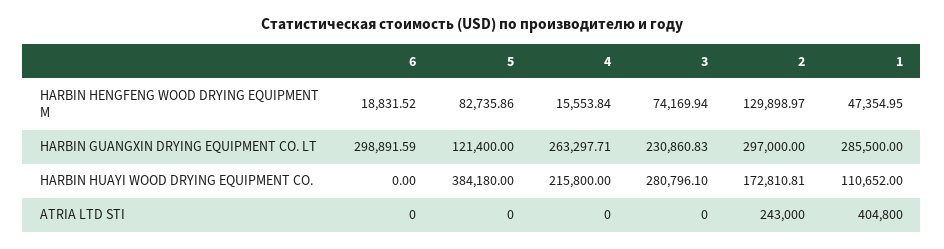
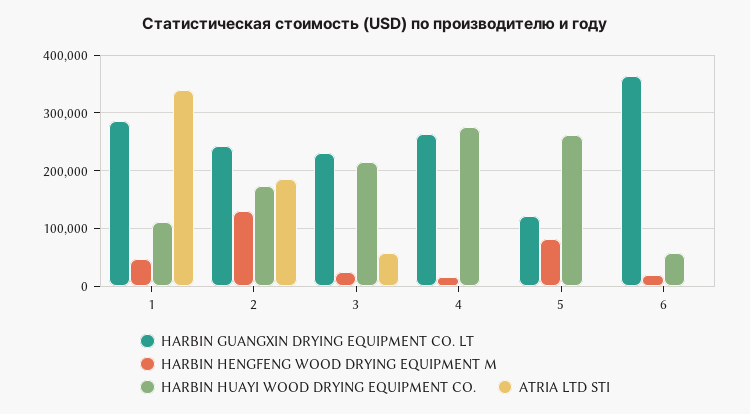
  {
    "HARBIN HENGFENG WOOD DRYING EQUIPMENT M": {
      "6": 18831.52,
      "5": 82735.86,
      "4": 15553.84,
-     "3": 74169.94,
+     "3": 20000,
      "2": 129898.97,
      "1": 47354.95
    },
    "HARBIN GUANGXIN DRYING EQUIPMENT CO. LT": {
-     "6": 298891.59,
+     "6": 360000,
      "5": 121400,
      "4": 263297.71,
      "3": 230860.83,
-     "2": 297000,
+     "2": 240000,
      "1": 285500
    },
    "HARBIN HUAYI WOOD DRYING EQUIPMENT CO.": {
-     "6": 0,
+     "6": 60000,
-     "5": 384180,
+     "5": 260000,
-     "4": 215800,
+     "4": 280000,
-     "3": 280796.1,
+     "3": 220000,
      "2": 172810.81,
      "1": 110652
    },
    "ATRIA LTD STI": {
      "6": 0,
      "5": 0,
      "4": 0,
-     "3": 0,
+     "3": 60000,
-     "2": 243000,
+     "2": 180000,
-     "1": 404800
+     "1": 340000
    }
  }

